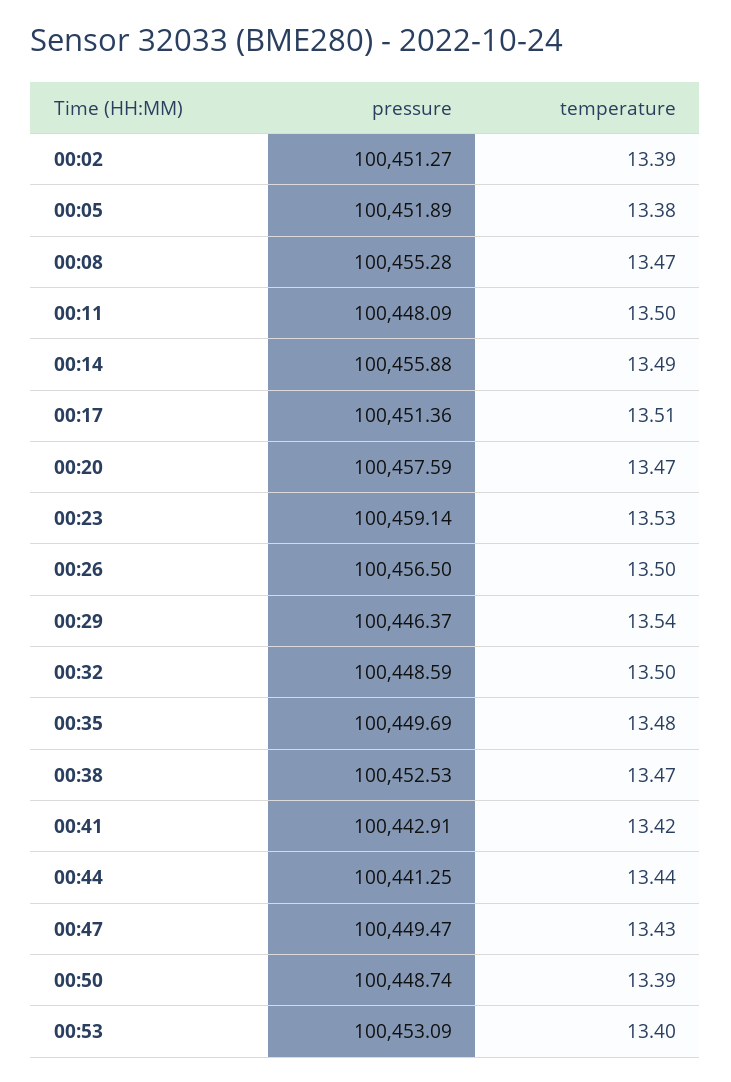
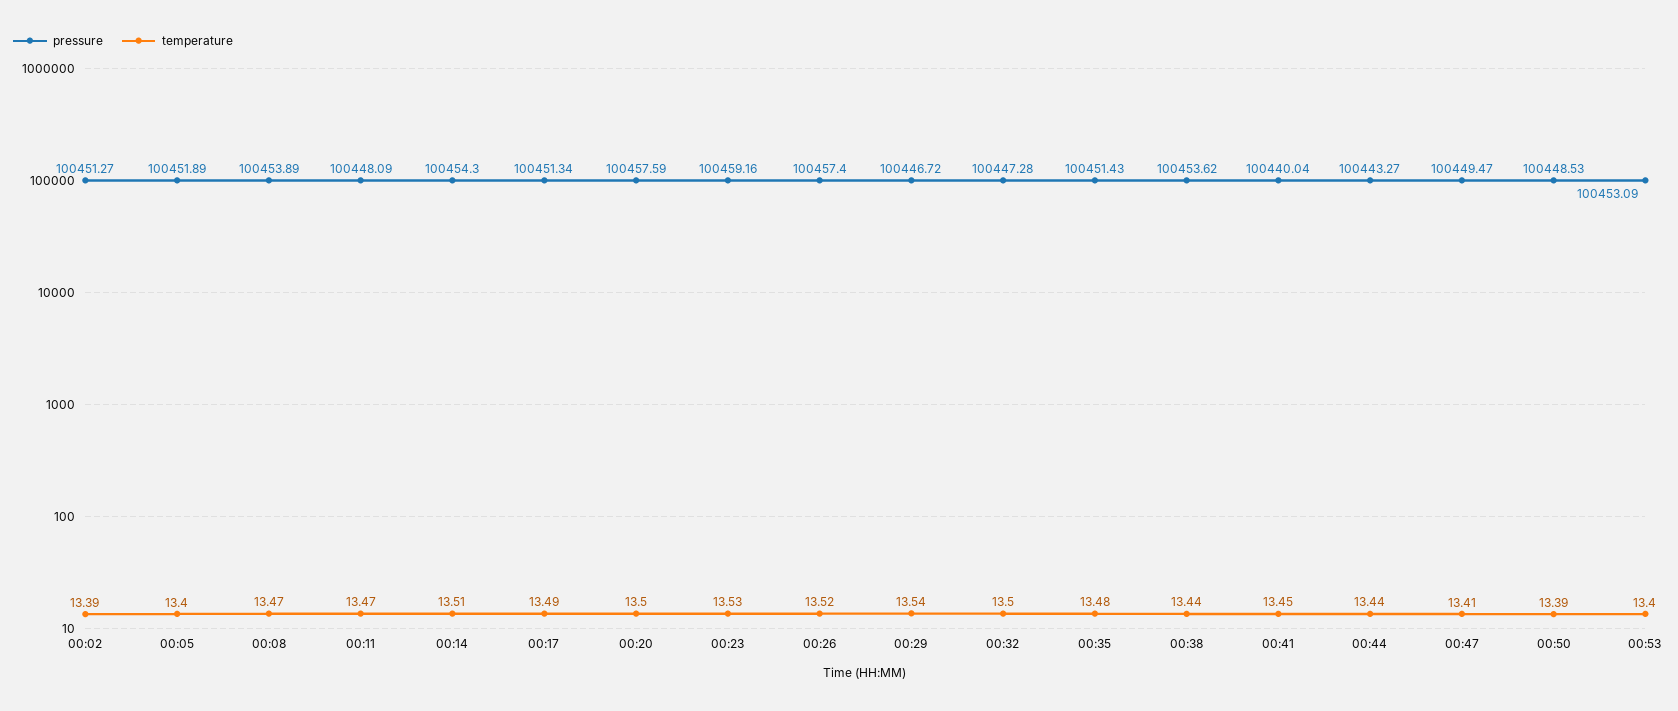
  {
    "pressure": {
      "00:02": 100451.27,
      "00:05": 100451.89,
-     "00:08": 100455.28,
+     "00:08": 100453.89,
      "00:11": 100448.09,
-     "00:14": 100455.88,
+     "00:14": 100454.3,
-     "00:17": 100451.36,
+     "00:17": 100451.34,
      "00:20": 100457.59,
-     "00:23": 100459.14,
+     "00:23": 100459.16,
-     "00:26": 100456.5,
+     "00:26": 100457.4,
-     "00:29": 100446.37,
+     "00:29": 100446.72,
-     "00:32": 100448.59,
+     "00:32": 100447.28,
-     "00:35": 100449.69,
+     "00:35": 100451.43,
-     "00:38": 100452.53,
+     "00:38": 100453.62,
-     "00:41": 100442.91,
+     "00:41": 100440.04,
-     "00:44": 100441.25,
+     "00:44": 100443.27,
      "00:47": 100449.47,
-     "00:50": 100448.74,
+     "00:50": 100448.53,
      "00:53": 100453.09
    },
    "temperature": {
      "00:02": 13.39,
-     "00:05": 13.38,
+     "00:05": 13.4,
      "00:08": 13.47,
-     "00:11": 13.5,
+     "00:11": 13.47,
-     "00:14": 13.49,
+     "00:14": 13.51,
-     "00:17": 13.51,
+     "00:17": 13.49,
-     "00:20": 13.47,
+     "00:20": 13.5,
      "00:23": 13.53,
-     "00:26": 13.5,
+     "00:26": 13.52,
      "00:29": 13.54,
      "00:32": 13.5,
      "00:35": 13.48,
-     "00:38": 13.47,
+     "00:38": 13.44,
-     "00:41": 13.42,
+     "00:41": 13.45,
      "00:44": 13.44,
-     "00:47": 13.43,
+     "00:47": 13.41,
      "00:50": 13.39,
      "00:53": 13.4
    }
  }

